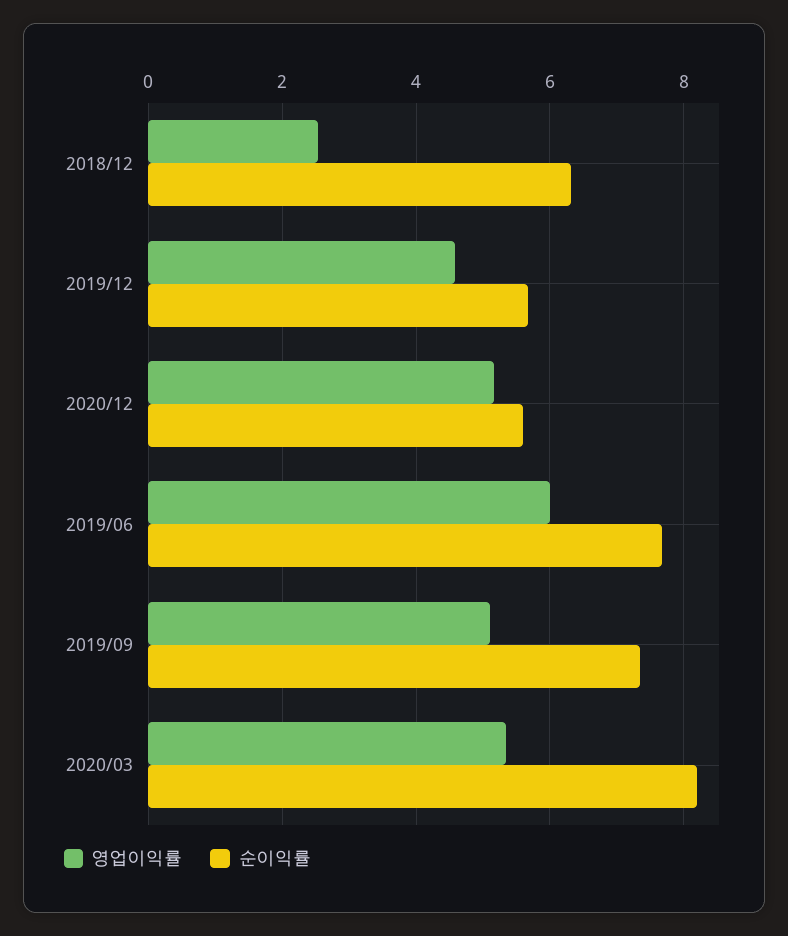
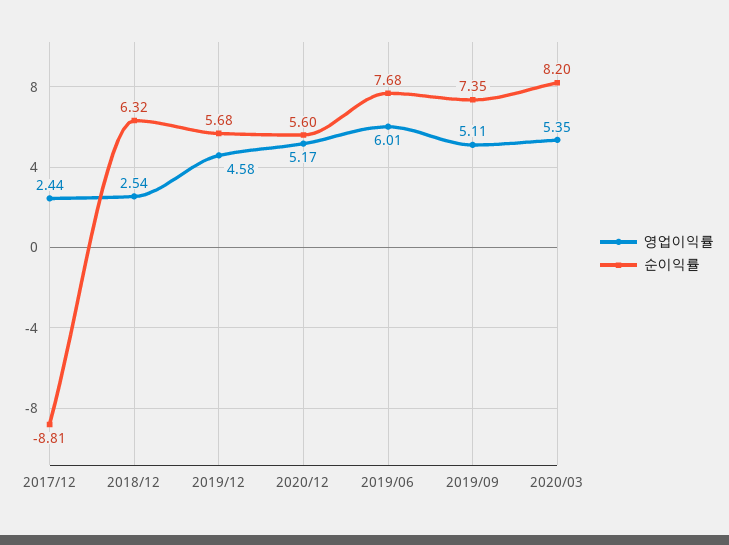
  {
    "영업이익률": {
      "2018/12": 2.54,
      "2019/12": 4.58,
      "2020/12": 5.17,
      "2019/06": 6.01,
      "2019/09": 5.11,
-     "2020/03": 5.35
+     "2020/03": 5.35,
+     "2017/12": 2.44
    },
    "순이익률": {
      "2018/12": 6.32,
      "2019/12": 5.68,
      "2020/12": 5.6,
      "2019/06": 7.68,
      "2019/09": 7.35,
-     "2020/03": 8.2
+     "2020/03": 8.2,
+     "2017/12": -8.81
    }
  }

